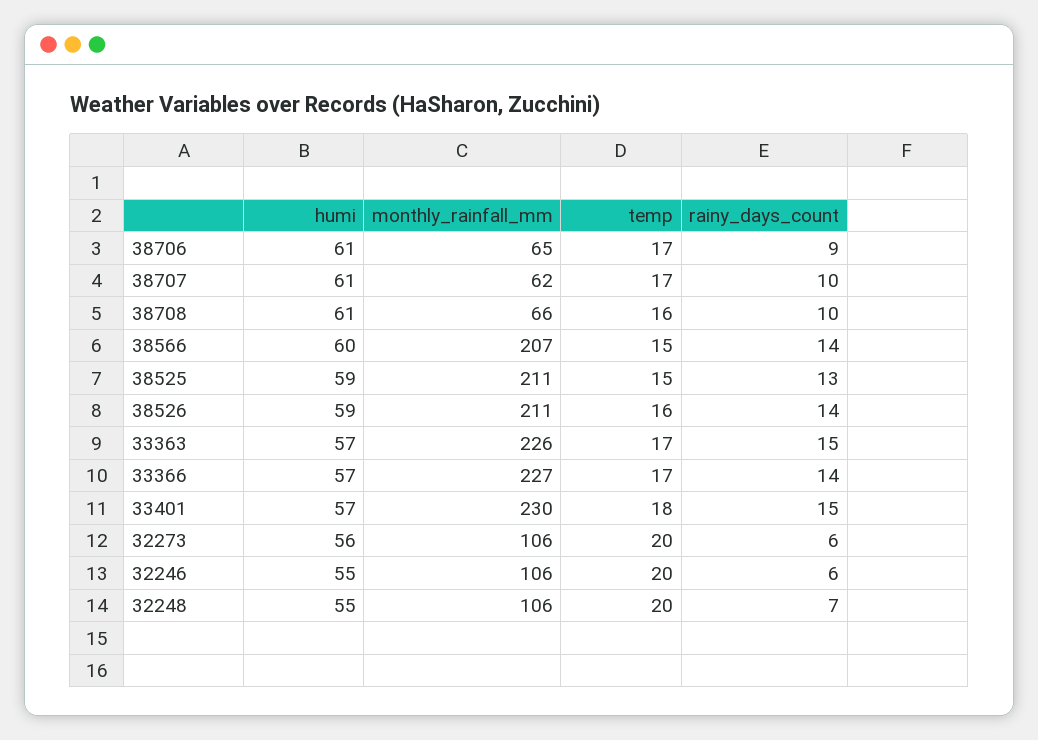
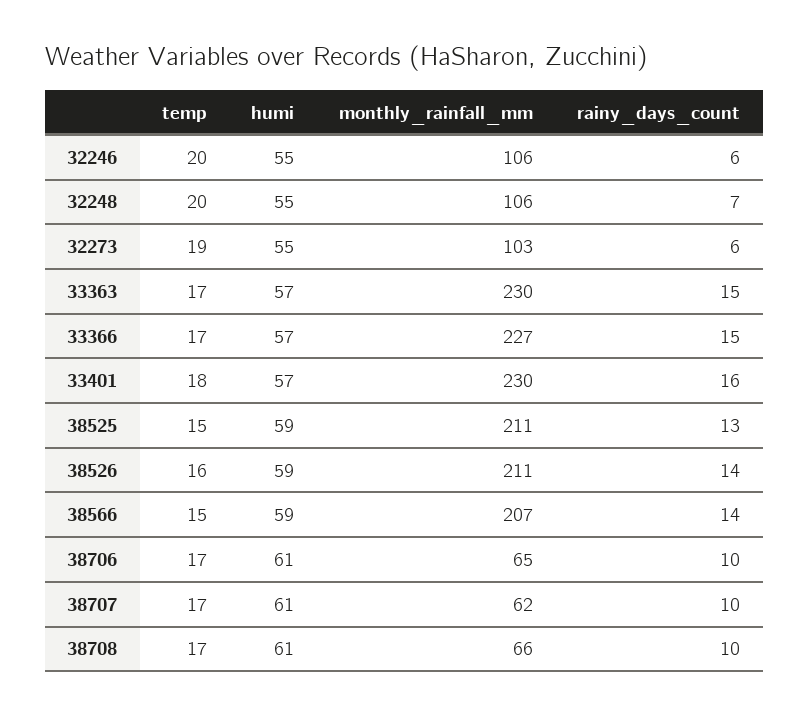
  {
    "humi": {
      "38706": 61,
      "38707": 61,
      "38708": 61,
-     "38566": 60,
+     "38566": 59,
      "38525": 59,
      "38526": 59,
      "33363": 57,
      "33366": 57,
      "33401": 57,
-     "32273": 56,
+     "32273": 55,
      "32246": 55,
      "32248": 55
    },
    "monthly_rainfall_mm": {
      "38706": 65,
      "38707": 62,
      "38708": 66,
      "38566": 207,
      "38525": 211,
      "38526": 211,
-     "33363": 226,
+     "33363": 230,
      "33366": 227,
      "33401": 230,
-     "32273": 106,
+     "32273": 103,
      "32246": 106,
      "32248": 106
    },
    "temp": {
      "38706": 17,
      "38707": 17,
-     "38708": 16,
+     "38708": 17,
      "38566": 15,
      "38525": 15,
      "38526": 16,
      "33363": 17,
      "33366": 17,
      "33401": 18,
-     "32273": 20,
+     "32273": 19,
      "32246": 20,
      "32248": 20
    },
    "rainy_days_count": {
-     "38706": 9,
+     "38706": 10,
      "38707": 10,
      "38708": 10,
      "38566": 14,
      "38525": 13,
      "38526": 14,
      "33363": 15,
-     "33366": 14,
+     "33366": 15,
-     "33401": 15,
+     "33401": 16,
      "32273": 6,
      "32246": 6,
      "32248": 7
    }
  }

